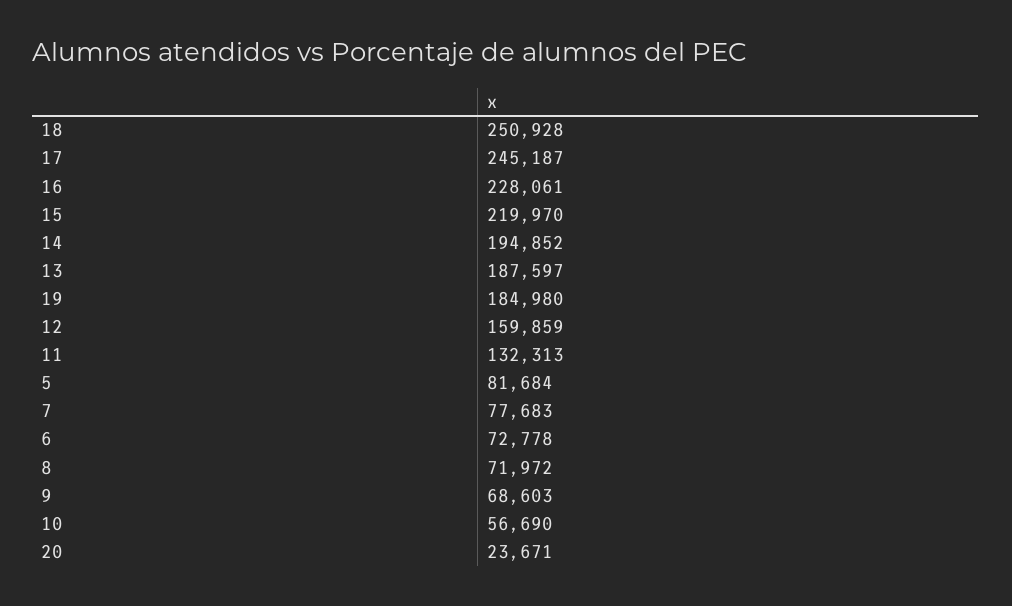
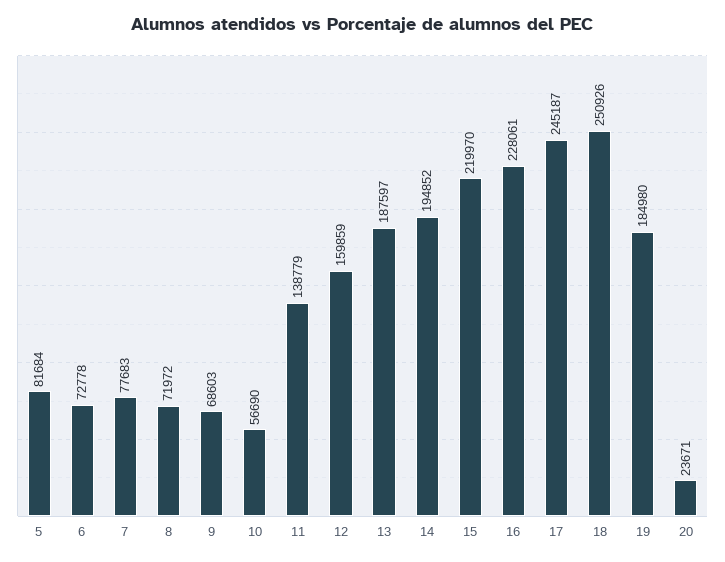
  {
-   "18": 250928,
+   "18": 250926,
    "17": 245187,
    "16": 228061,
    "15": 219970,
    "14": 194852,
    "13": 187597,
    "19": 184980,
    "12": 159859,
-   "11": 132313,
+   "11": 138779,
    "5": 81684,
    "7": 77683,
    "6": 72778,
    "8": 71972,
    "9": 68603,
    "10": 56690,
    "20": 23671
  }

